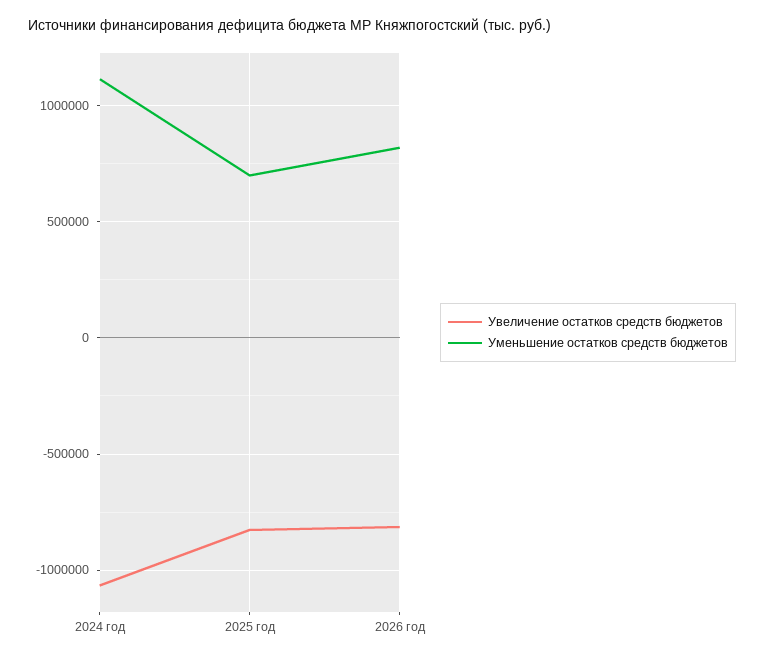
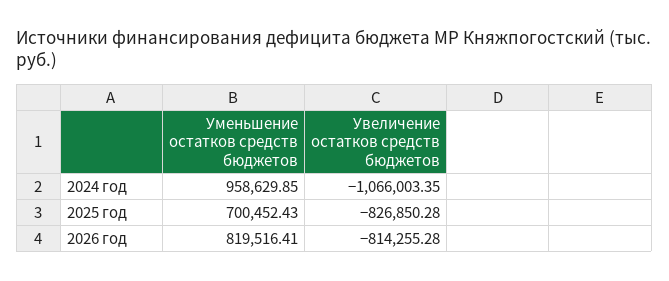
  {
    "Увеличение остатков средств бюджетов": {
      "2024 год": -1066003.35,
      "2025 год": -826850.28,
      "2026 год": -814255.28
    },
    "Уменьшение остатков средств бюджетов": {
-     "2024 год": 1100000,
+     "2024 год": 958629.85,
      "2025 год": 700452.43,
      "2026 год": 819516.41
    }
  }

